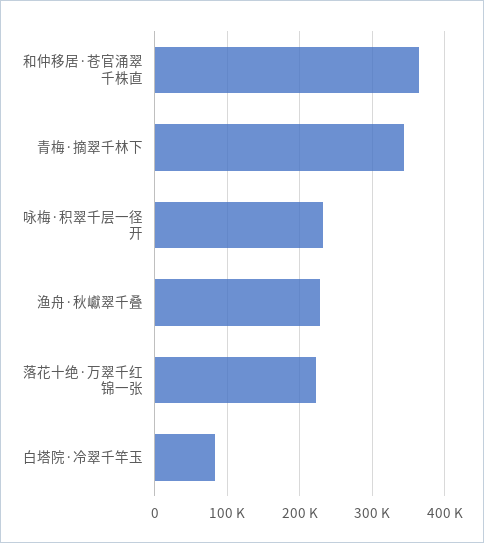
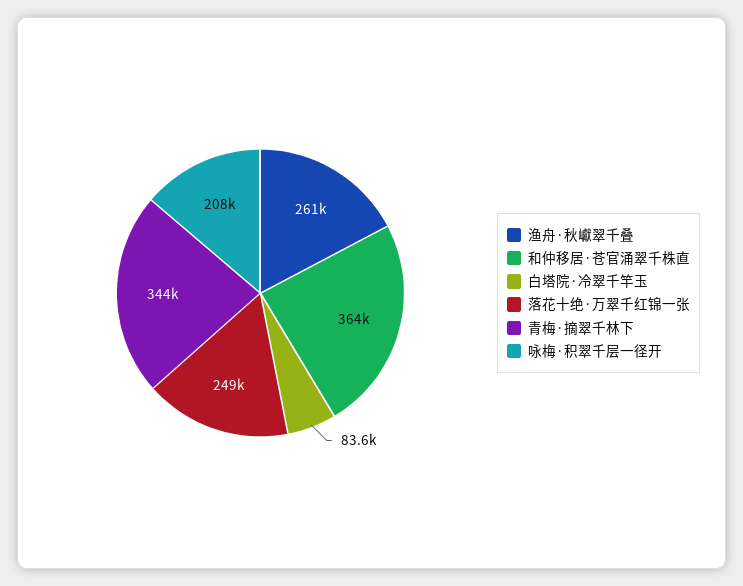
  {
    "和仲移居·苍官涌翠千株直": 364000,
    "青梅·摘翠千林下": 344000,
-   "咏梅·积翠千层一径开": 230000,
+   "咏梅·积翠千层一径开": 208000,
-   "渔舟·秋巘翠千叠": 230000,
+   "渔舟·秋巘翠千叠": 261000,
-   "落花十绝·万翠千红锦一张": 220000,
+   "落花十绝·万翠千红锦一张": 249000,
    "白塔院·冷翠千竿玉": 83600
  }

